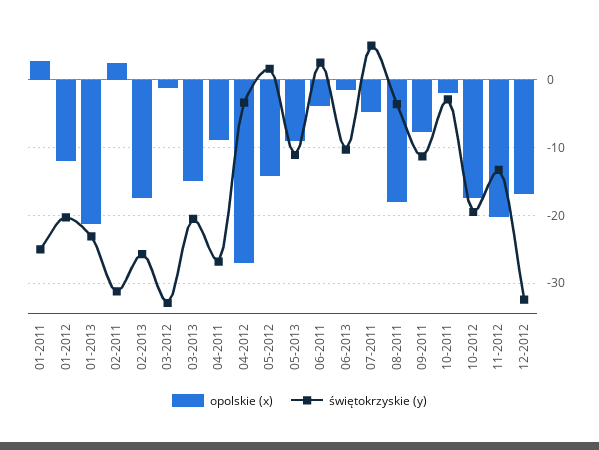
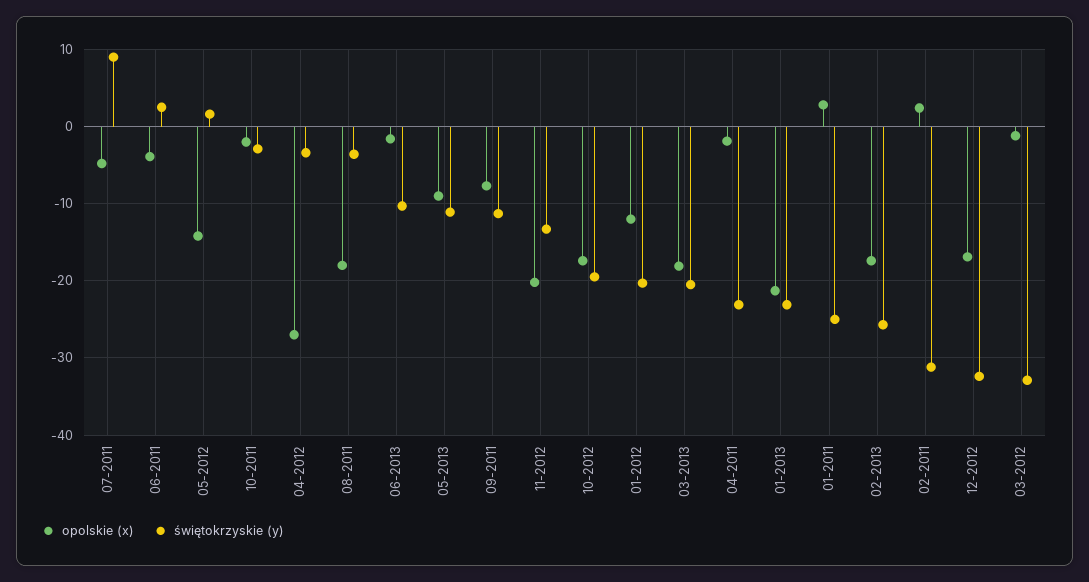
  {
    "opolskie (x)": {
      "01-2011": 3,
      "01-2012": -12,
      "01-2013": -21,
      "02-2011": 2,
      "02-2013": -17,
      "03-2012": -1,
-     "03-2013": -15,
+     "03-2013": -18,
-     "04-2011": -9,
+     "04-2011": -2,
      "04-2012": -27,
      "05-2012": -14,
      "05-2013": -9,
      "06-2011": -4,
      "06-2013": -2,
      "07-2011": -5,
      "08-2011": -18,
      "09-2011": -8,
      "10-2011": -2,
      "10-2012": -17,
      "11-2012": -20,
      "12-2012": -17
    },
    "świętokrzyskie (y)": {
      "01-2011": -25,
      "01-2012": -20,
      "01-2013": -23,
      "02-2011": -31,
      "02-2013": -26,
      "03-2012": -33,
      "03-2013": -21,
-     "04-2011": -27,
+     "04-2011": -23,
      "04-2012": -3,
      "05-2012": 2,
      "05-2013": -11,
      "06-2011": 3,
      "06-2013": -10,
-     "07-2011": 5,
+     "07-2011": 9,
      "08-2011": -4,
      "09-2011": -11,
      "10-2011": -3,
      "10-2012": -20,
      "11-2012": -13,
      "12-2012": -32
    }
  }

